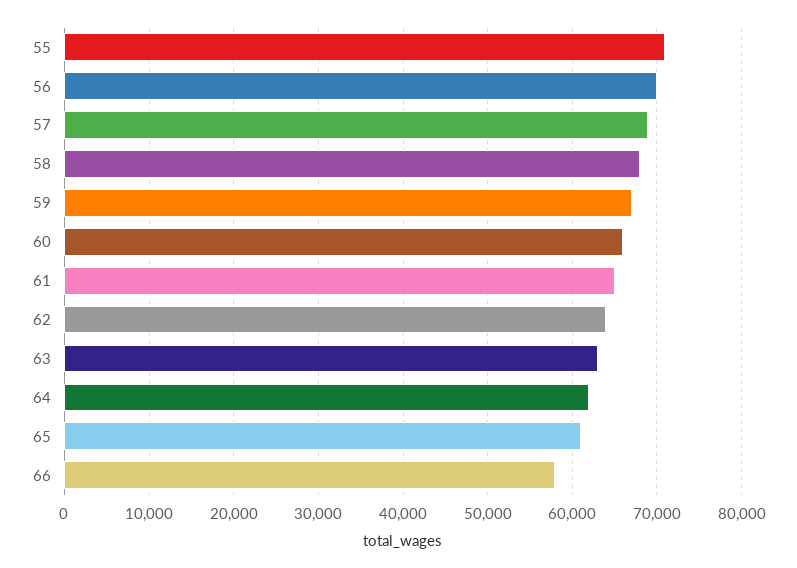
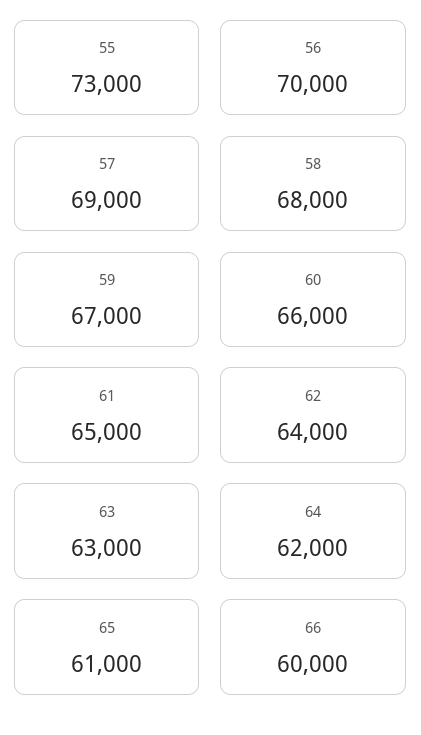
  {
-   "55": 71000,
+   "55": 73000,
    "56": 70000,
    "57": 69000,
    "58": 68000,
    "59": 67000,
    "60": 66000,
    "61": 65000,
    "62": 64000,
    "63": 63000,
    "64": 62000,
    "65": 61000,
-   "66": 58000
+   "66": 60000
  }

